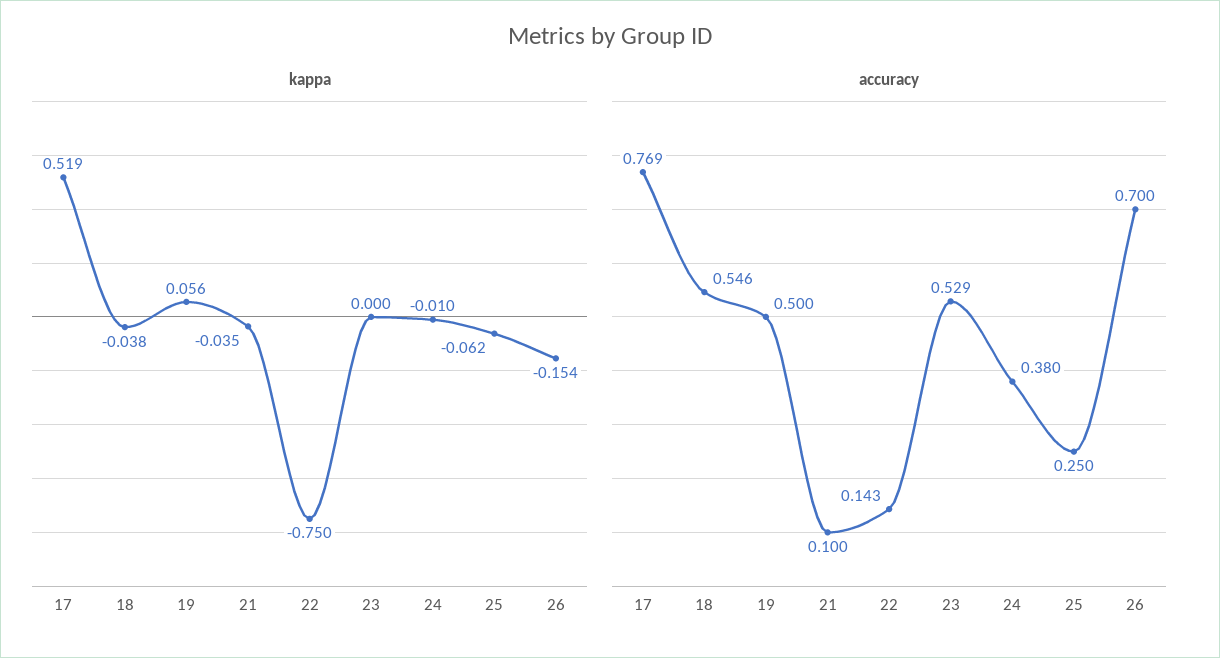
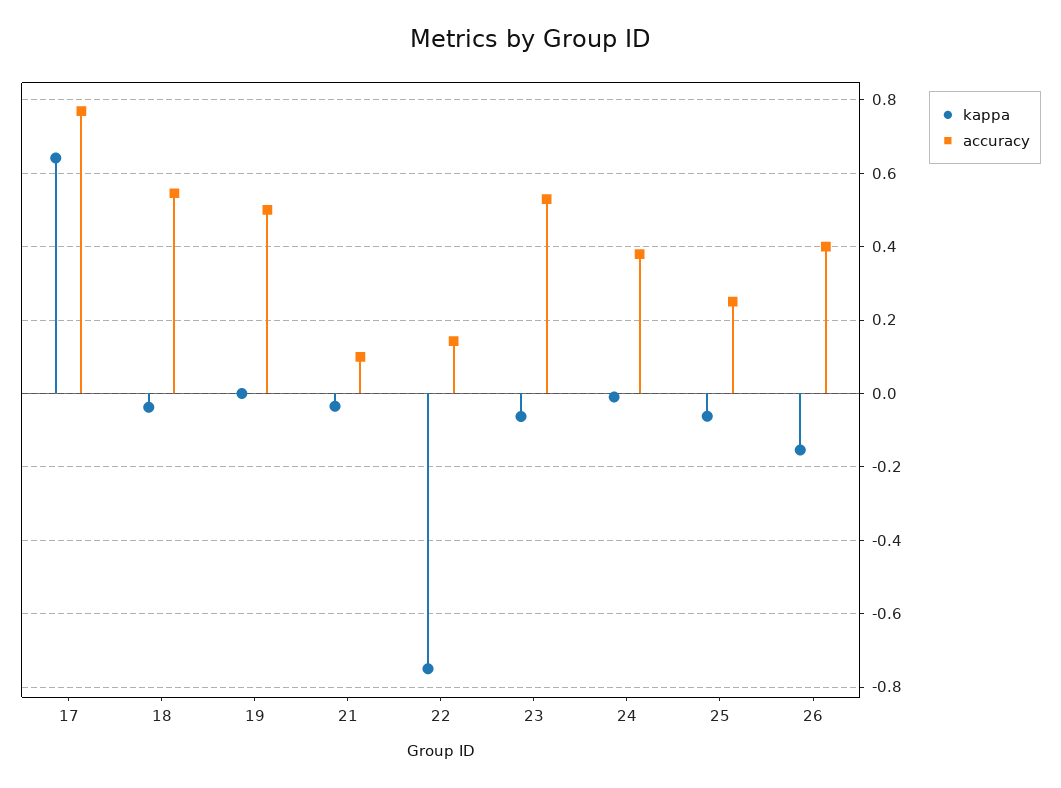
  {
    "kappa": {
-     "17": 0.519,
+     "17": 0.64,
      "18": -0.038,
-     "19": 0.056,
+     "19": 0,
      "21": -0.035,
      "22": -0.75,
-     "23": 0,
+     "23": -0.06,
      "24": -0.01,
      "25": -0.062,
      "26": -0.154
    },
    "accuracy": {
      "17": 0.769,
      "18": 0.546,
      "19": 0.5,
      "21": 0.1,
      "22": 0.143,
      "23": 0.529,
      "24": 0.38,
      "25": 0.25,
-     "26": 0.7
+     "26": 0.4
    }
  }

